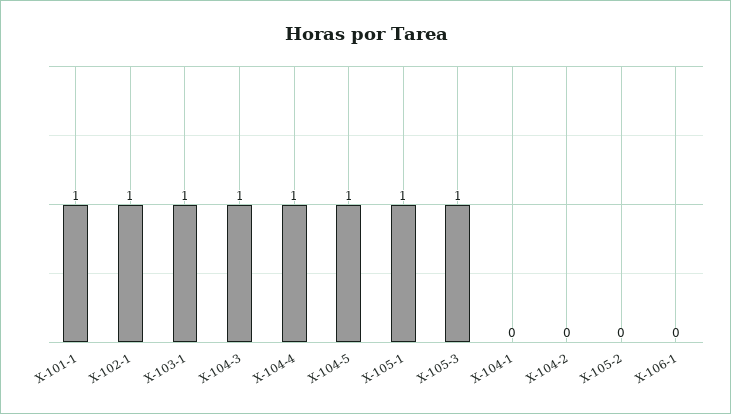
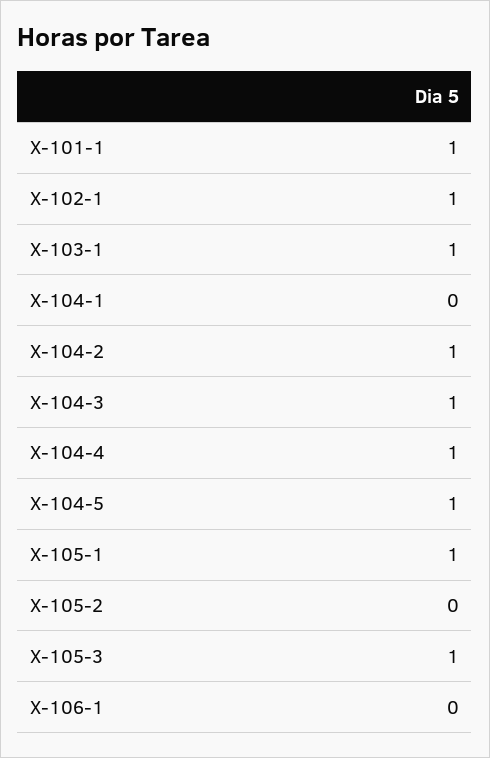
  {
    "X-101-1": 1,
    "X-102-1": 1,
    "X-103-1": 1,
    "X-104-3": 1,
    "X-104-4": 1,
    "X-104-5": 1,
    "X-105-1": 1,
    "X-105-3": 1,
    "X-104-1": 0,
-   "X-104-2": 0,
+   "X-104-2": 1,
    "X-105-2": 0,
    "X-106-1": 0
  }

